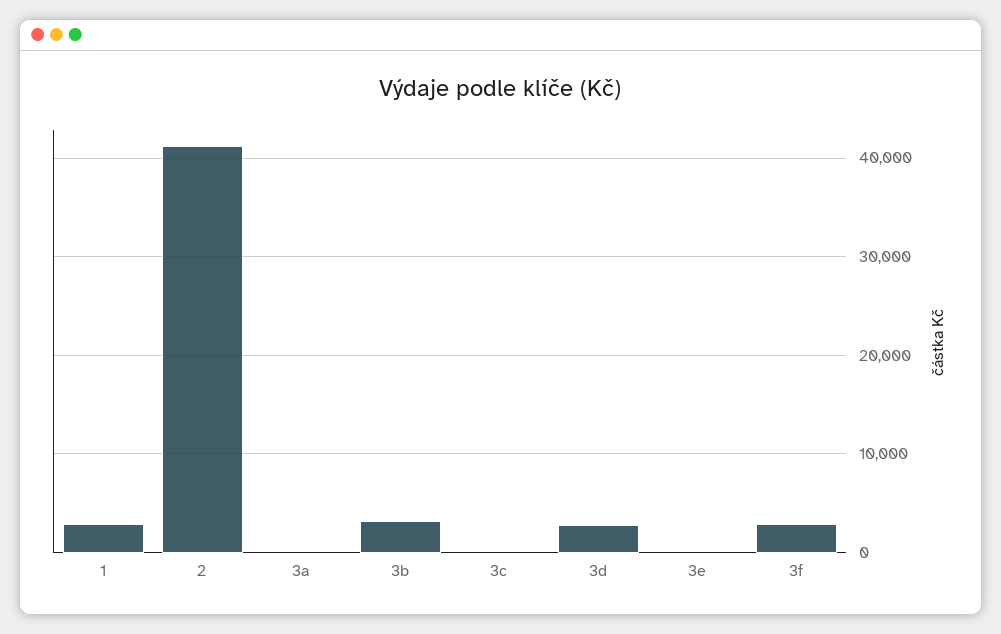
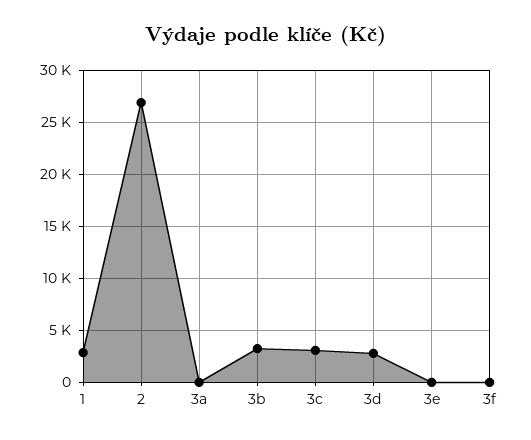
  {
    "1": 3000,
-   "2": 41000,
+   "2": 27000,
    "3a": 0,
    "3b": 3000,
-   "3c": 0,
+   "3c": 3000,
    "3d": 3000,
    "3e": 0,
-   "3f": 3000
+   "3f": 0
  }

